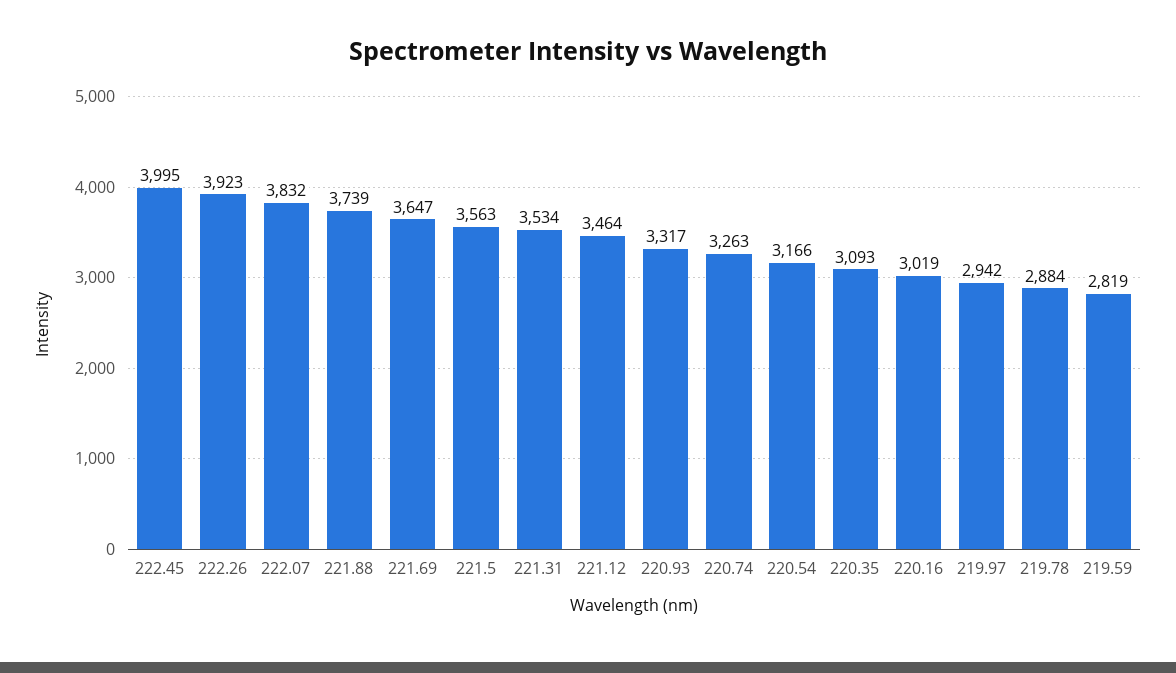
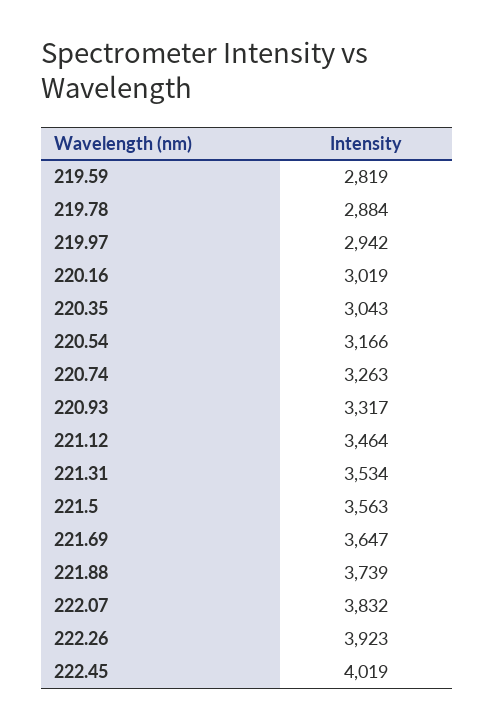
  {
-   "222.45": 3995,
+   "222.45": 4019,
    "222.26": 3923,
    "222.07": 3832,
    "221.88": 3739,
    "221.69": 3647,
    "221.5": 3563,
    "221.31": 3534,
    "221.12": 3464,
    "220.93": 3317,
    "220.74": 3263,
    "220.54": 3166,
-   "220.35": 3093,
+   "220.35": 3043,
    "220.16": 3019,
    "219.97": 2942,
    "219.78": 2884,
    "219.59": 2819
  }

